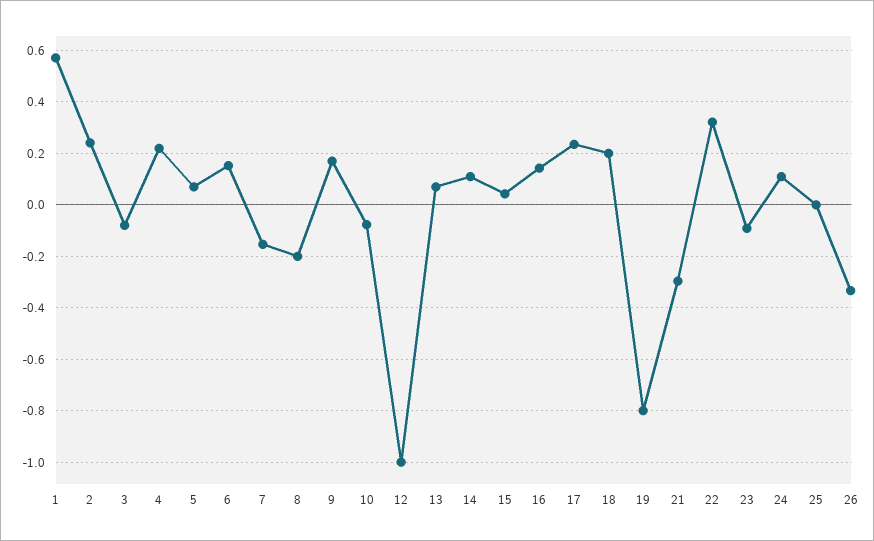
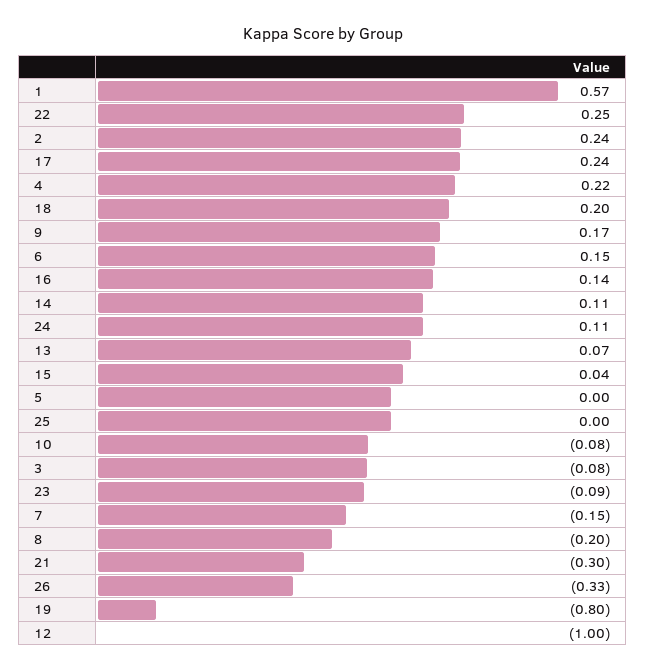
  {
    "1": 0.57,
    "2": 0.24,
    "3": -0.08,
    "4": 0.22,
-   "5": 0.075,
+   "5": 0,
    "6": 0.15,
    "7": -0.15,
    "8": -0.2,
    "9": 0.17,
    "10": -0.08,
    "12": -1,
    "13": 0.07,
    "14": 0.11,
    "15": 0.04,
    "16": 0.14,
    "17": 0.24,
    "18": 0.2,
    "19": -0.8,
    "21": -0.3,
-   "22": 0.325,
+   "22": 0.25,
    "23": -0.09,
    "24": 0.11,
    "25": 0,
    "26": -0.33
  }

